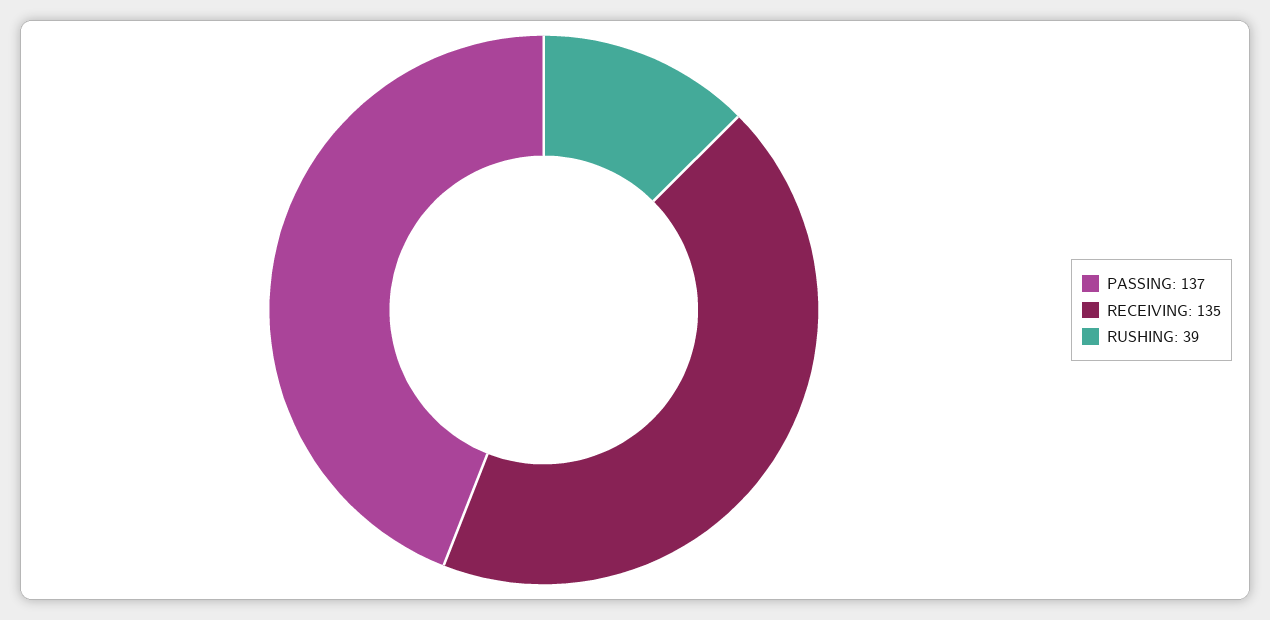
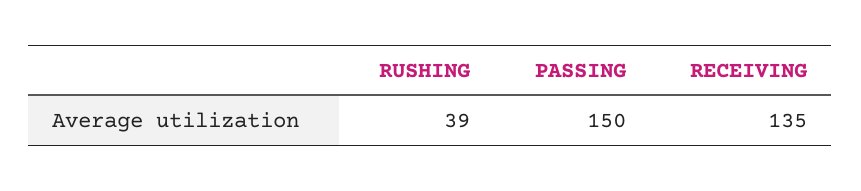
  {
-   "PASSING": 137,
+   "PASSING": 150,
    "RECEIVING": 135,
    "RUSHING": 39
  }

